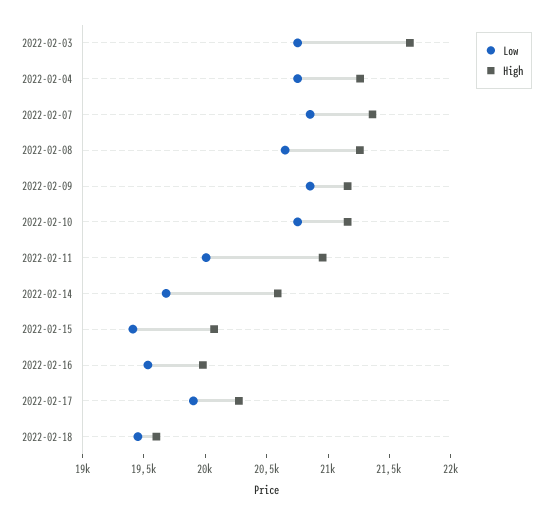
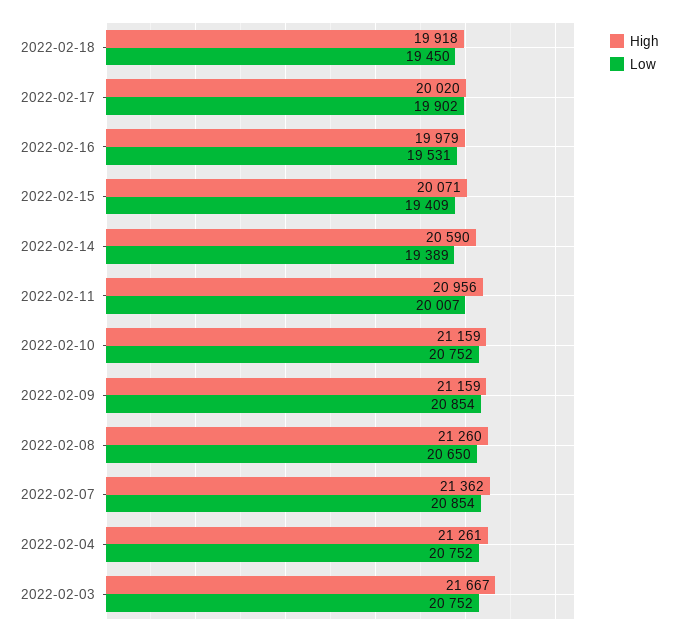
  {
    "Low": {
      "2022-02-03": 20752,
      "2022-02-04": 20752,
      "2022-02-07": 20854,
      "2022-02-08": 20650,
      "2022-02-09": 20854,
      "2022-02-10": 20752,
      "2022-02-11": 20007,
-     "2022-02-14": 19700,
+     "2022-02-14": 19389,
      "2022-02-15": 19409,
      "2022-02-16": 19531,
      "2022-02-17": 19902,
      "2022-02-18": 19450
    },
    "High": {
      "2022-02-03": 21667,
      "2022-02-04": 21261,
      "2022-02-07": 21362,
      "2022-02-08": 21260,
      "2022-02-09": 21159,
      "2022-02-10": 21159,
      "2022-02-11": 20956,
      "2022-02-14": 20590,
      "2022-02-15": 20071,
      "2022-02-16": 19979,
-     "2022-02-17": 20300,
+     "2022-02-17": 20020,
-     "2022-02-18": 19600
+     "2022-02-18": 19918
    }
  }

